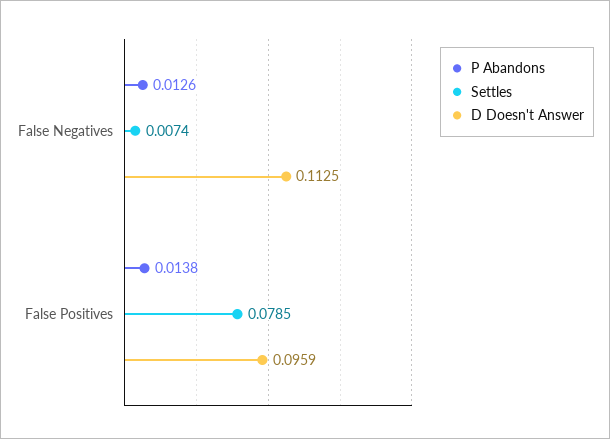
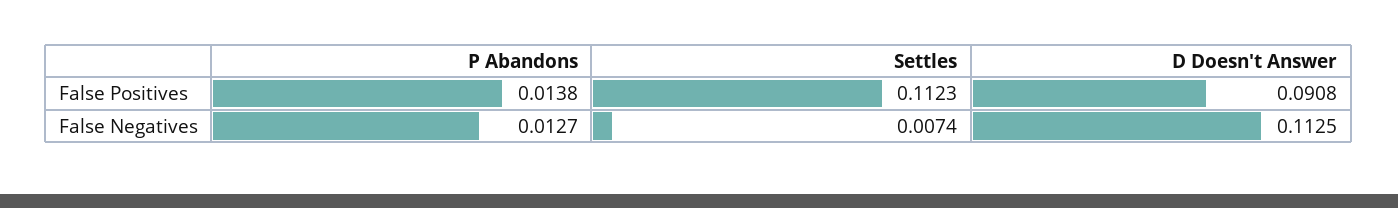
  {
    "P Abandons": {
-     "False Negatives": 0.0126,
+     "False Negatives": 0.0127,
      "False Positives": 0.0138
    },
    "Settles": {
      "False Negatives": 0.0074,
-     "False Positives": 0.0785
+     "False Positives": 0.1123
    },
    "D Doesn't Answer": {
      "False Negatives": 0.1125,
-     "False Positives": 0.0959
+     "False Positives": 0.0908
    }
  }

